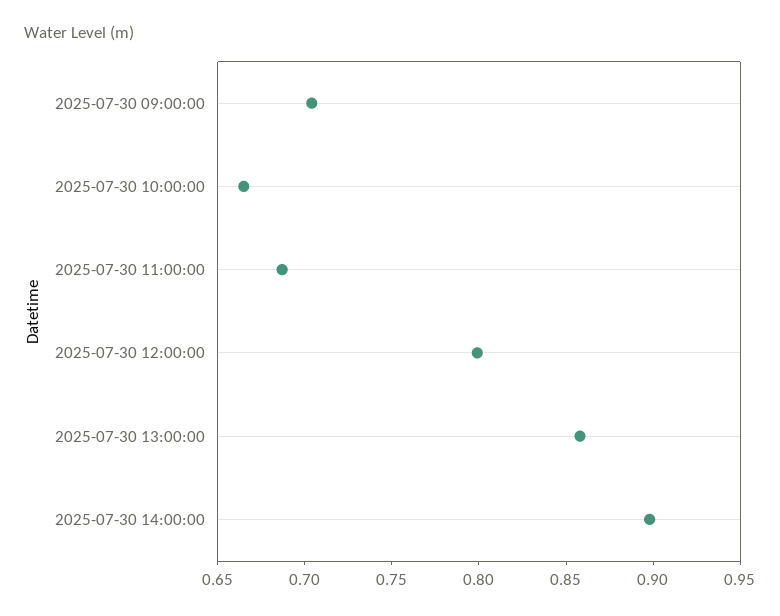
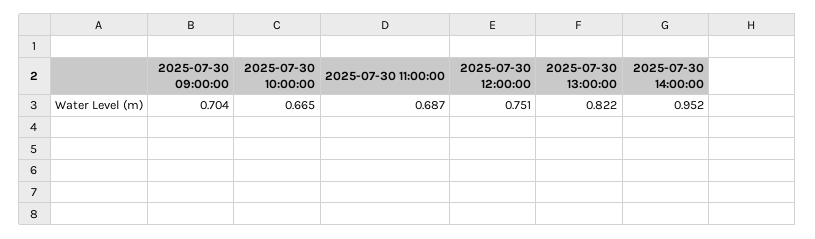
  {
    "2025-07-30 09:00:00": 0.704,
    "2025-07-30 10:00:00": 0.665,
    "2025-07-30 11:00:00": 0.687,
-   "2025-07-30 12:00:00": 0.8,
+   "2025-07-30 12:00:00": 0.751,
-   "2025-07-30 13:00:00": 0.86,
+   "2025-07-30 13:00:00": 0.822,
-   "2025-07-30 14:00:00": 0.9
+   "2025-07-30 14:00:00": 0.952
  }

